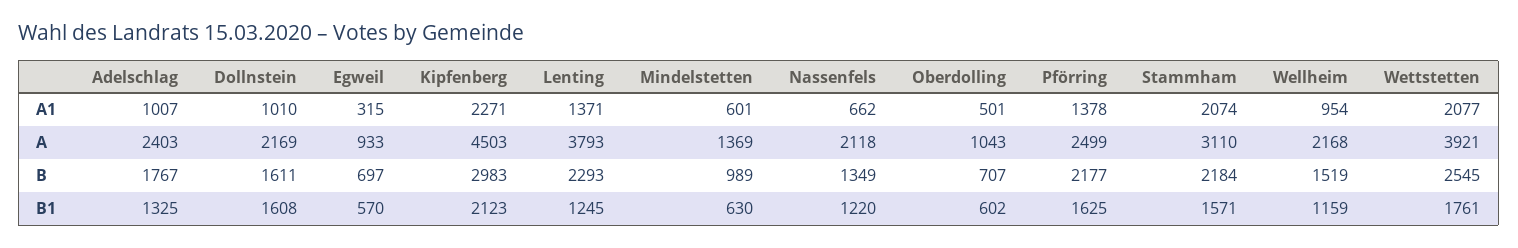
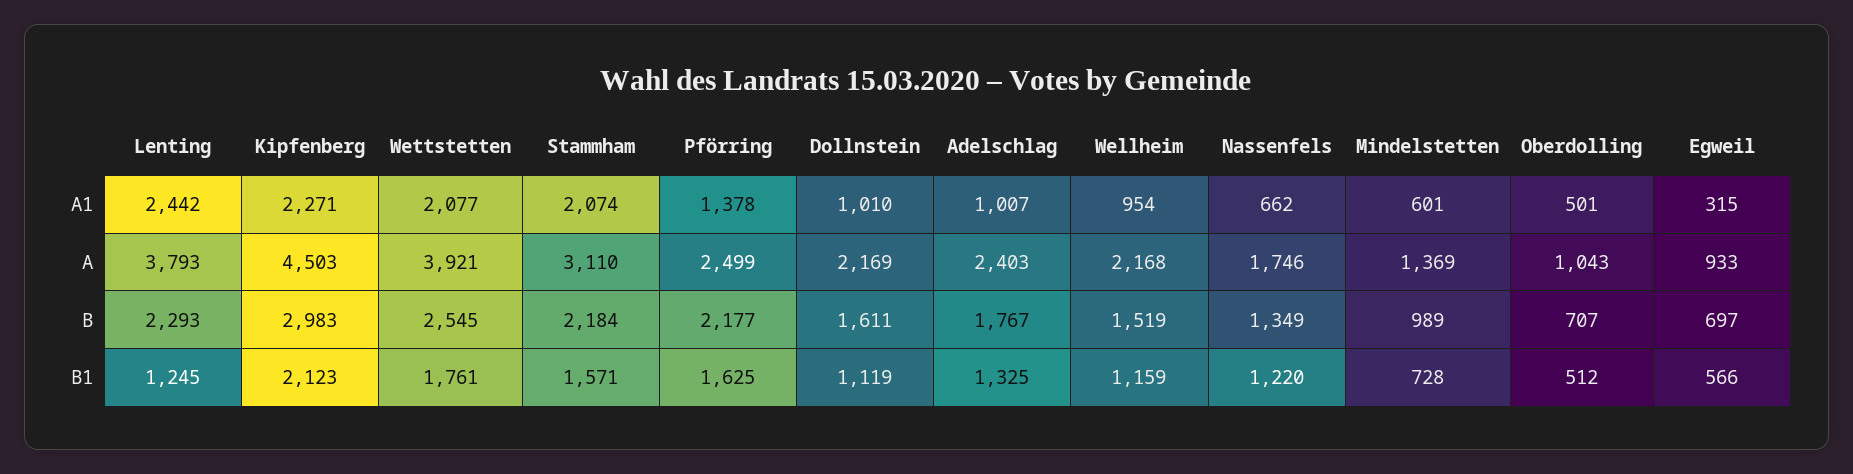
  {
    "Adelschlag": {
      "A1": 1007,
      "A": 2403,
      "B": 1767,
      "B1": 1325
    },
    "Dollnstein": {
      "A1": 1010,
      "A": 2169,
      "B": 1611,
-     "B1": 1608
+     "B1": 1119
    },
    "Egweil": {
      "A1": 315,
      "A": 933,
      "B": 697,
-     "B1": 570
+     "B1": 566
    },
    "Kipfenberg": {
      "A1": 2271,
      "A": 4503,
      "B": 2983,
      "B1": 2123
    },
    "Lenting": {
-     "A1": 1371,
+     "A1": 2442,
      "A": 3793,
      "B": 2293,
      "B1": 1245
    },
    "Mindelstetten": {
      "A1": 601,
      "A": 1369,
      "B": 989,
-     "B1": 630
+     "B1": 728
    },
    "Nassenfels": {
      "A1": 662,
-     "A": 2118,
+     "A": 1746,
      "B": 1349,
      "B1": 1220
    },
    "Oberdolling": {
      "A1": 501,
      "A": 1043,
      "B": 707,
-     "B1": 602
+     "B1": 512
    },
    "Pförring": {
      "A1": 1378,
      "A": 2499,
      "B": 2177,
      "B1": 1625
    },
    "Stammham": {
      "A1": 2074,
      "A": 3110,
      "B": 2184,
      "B1": 1571
    },
    "Wellheim": {
      "A1": 954,
      "A": 2168,
      "B": 1519,
      "B1": 1159
    },
    "Wettstetten": {
      "A1": 2077,
      "A": 3921,
      "B": 2545,
      "B1": 1761
    }
  }

